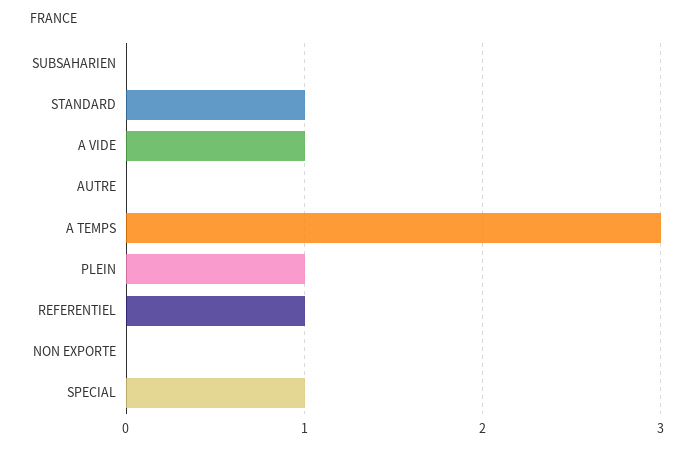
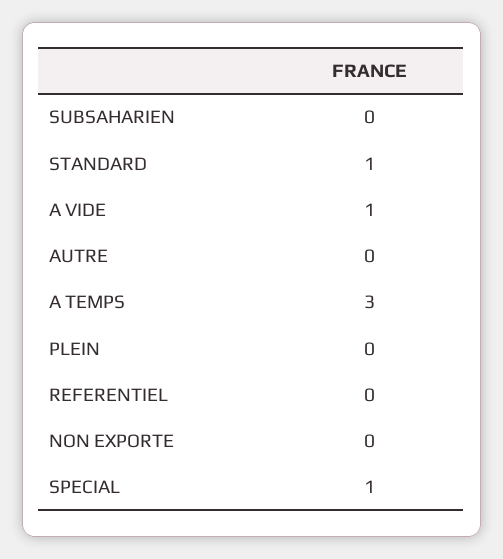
  {
    "SUBSAHARIEN": 0,
    "STANDARD": 1,
    "A VIDE": 1,
    "AUTRE": 0,
    "A TEMPS": 3,
-   "PLEIN": 1,
+   "PLEIN": 0,
-   "REFERENTIEL": 1,
+   "REFERENTIEL": 0,
    "NON EXPORTE": 0,
    "SPECIAL": 1
  }

